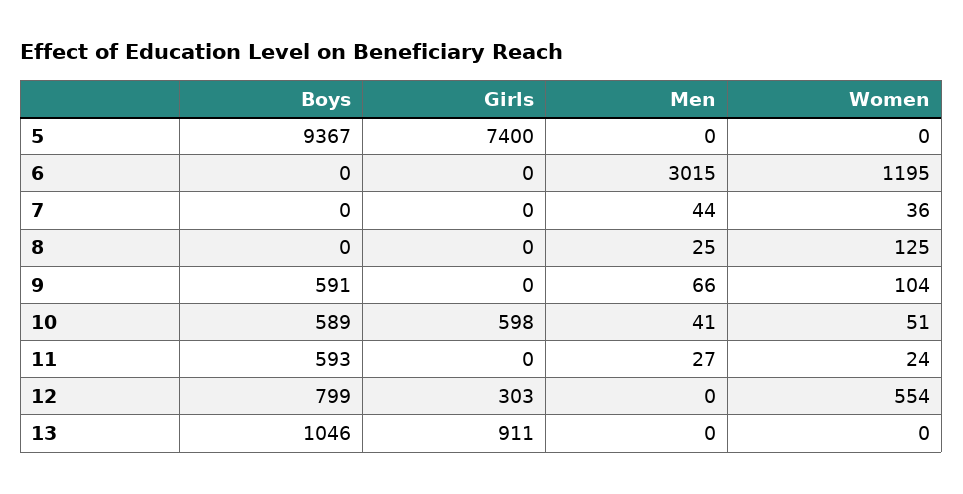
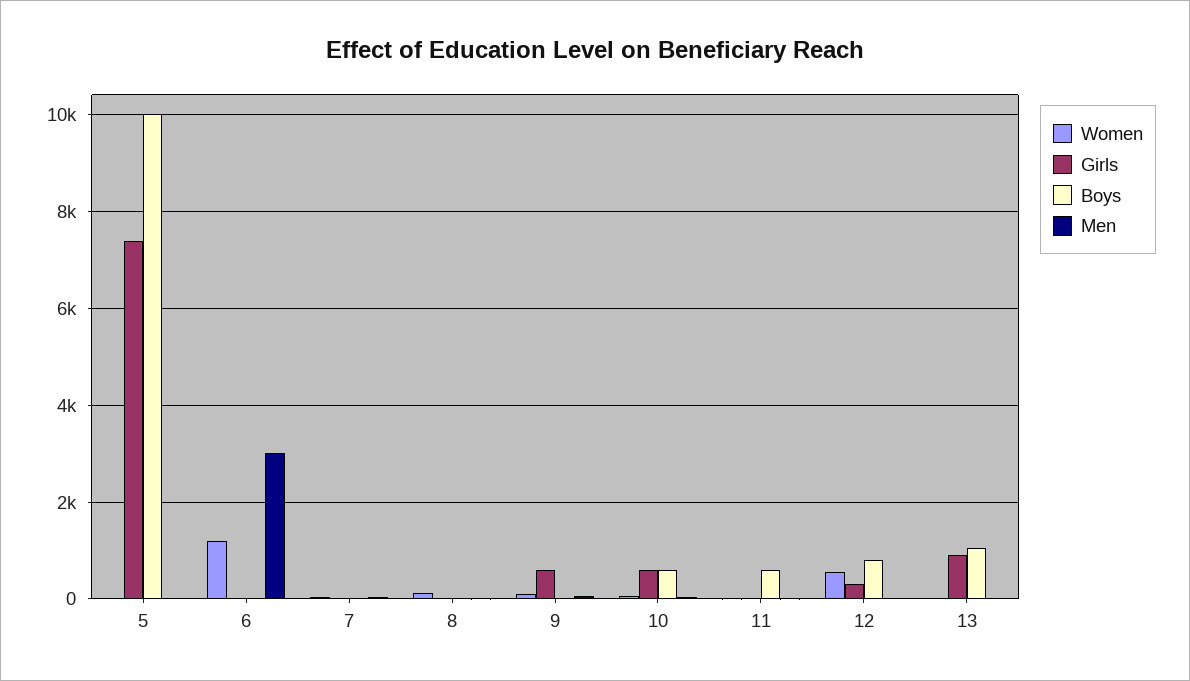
  {
    "Boys": {
-     "5": 9367,
+     "5": 10000,
      "6": 0,
      "7": 0,
      "8": 0,
-     "9": 591,
+     "9": 0,
      "10": 589,
      "11": 593,
      "12": 799,
      "13": 1046
    },
    "Girls": {
      "5": 7400,
      "6": 0,
      "7": 0,
      "8": 0,
-     "9": 0,
+     "9": 600,
      "10": 598,
      "11": 0,
      "12": 303,
      "13": 911
    },
    "Men": {
      "5": 0,
      "6": 3015,
      "7": 44,
      "8": 25,
      "9": 66,
      "10": 41,
      "11": 27,
      "12": 0,
      "13": 0
    },
    "Women": {
      "5": 0,
      "6": 1195,
      "7": 36,
      "8": 125,
      "9": 104,
      "10": 51,
      "11": 24,
      "12": 554,
      "13": 0
    }
  }

